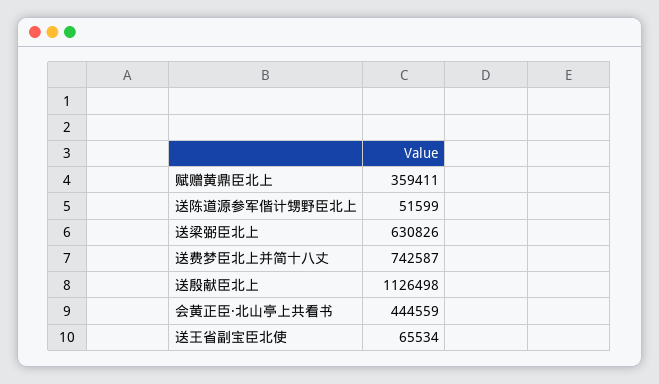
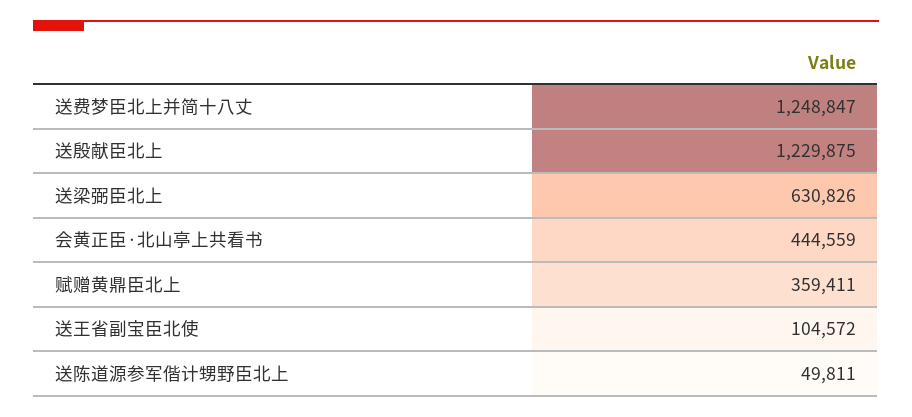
  {
    "赋赠黄鼎臣北上": 359411,
-   "送陈道源参军偕计甥野臣北上": 51599,
+   "送陈道源参军偕计甥野臣北上": 49811,
    "送梁弼臣北上": 630826,
-   "送费梦臣北上并简十八丈": 742587,
+   "送费梦臣北上并简十八丈": 1248847,
-   "送殷献臣北上": 1126498,
+   "送殷献臣北上": 1229875,
    "会黄正臣·北山亭上共看书": 444559,
-   "送王省副宝臣北使": 65534
+   "送王省副宝臣北使": 104572
  }

